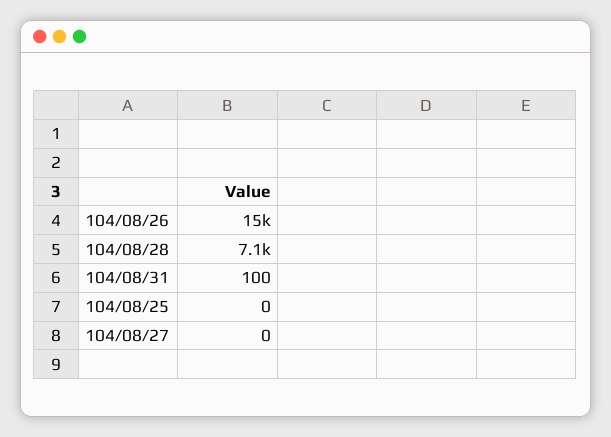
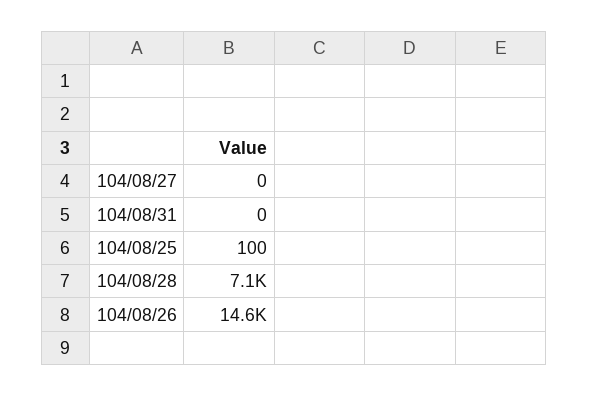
  {
    "104/08/26": 14600,
    "104/08/28": 7100,
-   "104/08/31": 100,
+   "104/08/31": 0,
-   "104/08/25": 0,
+   "104/08/25": 100,
    "104/08/27": 0
  }

